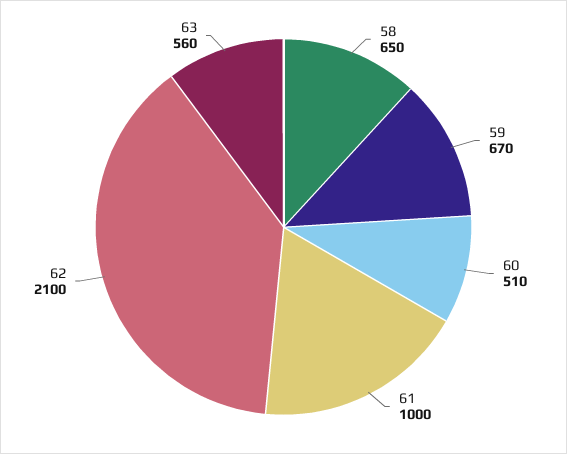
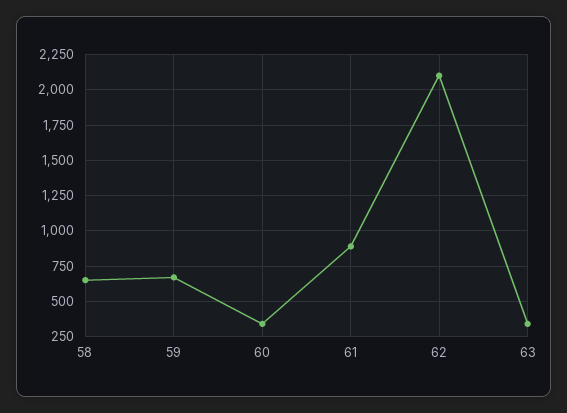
  {
    "58": 650,
    "59": 670,
-   "60": 510,
+   "60": 350,
-   "61": 1000,
+   "61": 900,
    "62": 2100,
-   "63": 560
+   "63": 350
  }

